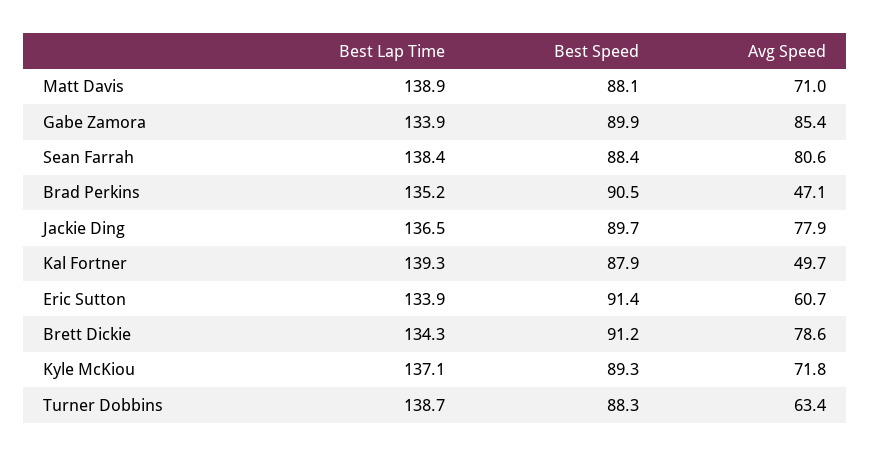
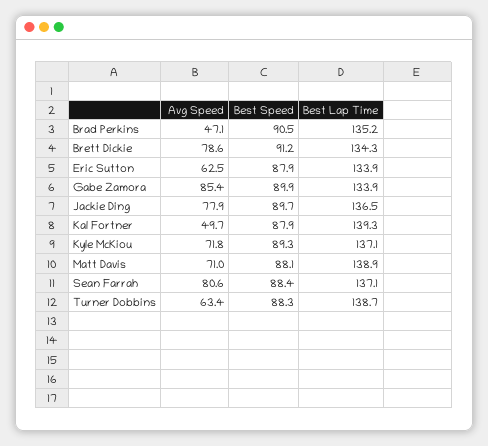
  {
    "Best Lap Time": {
      "Matt Davis": 138.9,
      "Gabe Zamora": 133.9,
-     "Sean Farrah": 138.4,
+     "Sean Farrah": 137.1,
      "Brad Perkins": 135.2,
      "Jackie Ding": 136.5,
      "Kal Fortner": 139.3,
      "Eric Sutton": 133.9,
      "Brett Dickie": 134.3,
      "Kyle McKiou": 137.1,
      "Turner Dobbins": 138.7
    },
    "Best Speed": {
      "Matt Davis": 88.1,
      "Gabe Zamora": 89.9,
      "Sean Farrah": 88.4,
      "Brad Perkins": 90.5,
      "Jackie Ding": 89.7,
      "Kal Fortner": 87.9,
-     "Eric Sutton": 91.4,
+     "Eric Sutton": 87.9,
      "Brett Dickie": 91.2,
      "Kyle McKiou": 89.3,
      "Turner Dobbins": 88.3
    },
    "Avg Speed": {
      "Matt Davis": 71,
      "Gabe Zamora": 85.4,
      "Sean Farrah": 80.6,
      "Brad Perkins": 47.1,
      "Jackie Ding": 77.9,
      "Kal Fortner": 49.7,
-     "Eric Sutton": 60.7,
+     "Eric Sutton": 62.5,
      "Brett Dickie": 78.6,
      "Kyle McKiou": 71.8,
      "Turner Dobbins": 63.4
    }
  }

